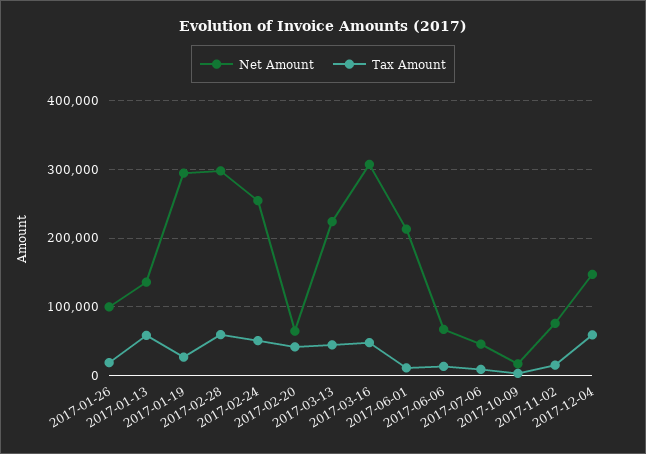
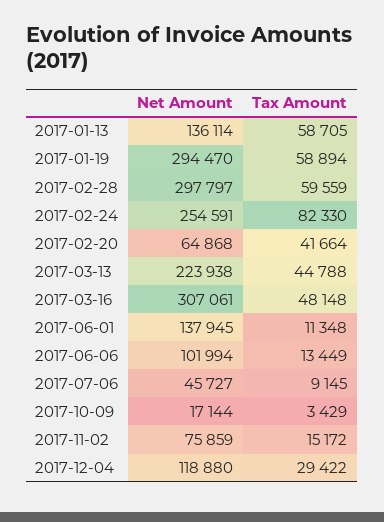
  {
    "Net Amount": {
-     "2017-01-26": 100000,
      "2017-01-13": 136114,
      "2017-01-19": 294470,
      "2017-02-28": 297797,
      "2017-02-24": 254591,
      "2017-02-20": 64868,
      "2017-03-13": 223938,
      "2017-03-16": 307061,
-     "2017-06-01": 210000,
+     "2017-06-01": 137945,
-     "2017-06-06": 70000,
+     "2017-06-06": 101994,
      "2017-07-06": 45727,
      "2017-10-09": 17144,
      "2017-11-02": 75859,
-     "2017-12-04": 150000
+     "2017-12-04": 118880
    },
    "Tax Amount": {
-     "2017-01-26": 20000,
      "2017-01-13": 58705,
-     "2017-01-19": 30000,
+     "2017-01-19": 58894,
      "2017-02-28": 59559,
-     "2017-02-24": 50000,
+     "2017-02-24": 82330,
      "2017-02-20": 41664,
      "2017-03-13": 44788,
      "2017-03-16": 48148,
      "2017-06-01": 11348,
      "2017-06-06": 13449,
      "2017-07-06": 9145,
      "2017-10-09": 3429,
      "2017-11-02": 15172,
-     "2017-12-04": 60000
+     "2017-12-04": 29422
    }
  }

